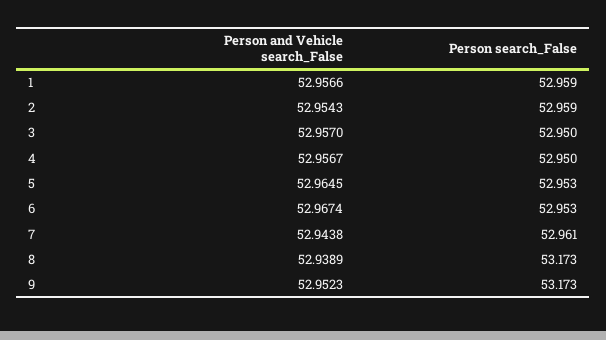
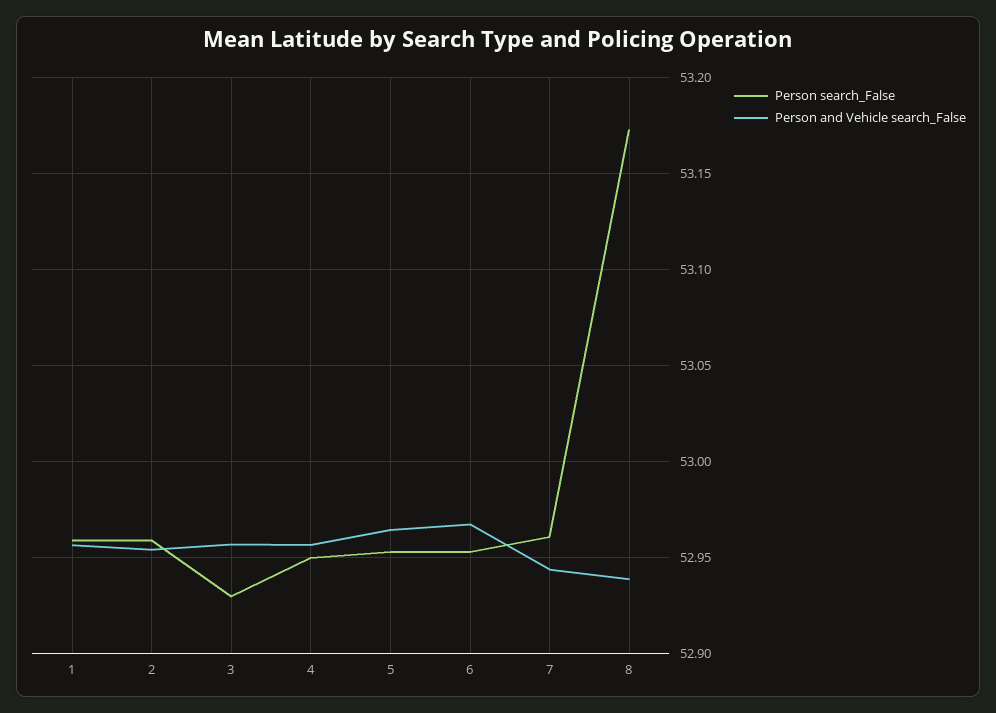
  {
    "Person and Vehicle search_False": {
      "1": 52.9566,
      "2": 52.9543,
      "3": 52.957,
      "4": 52.9567,
      "5": 52.9645,
      "6": 52.9674,
      "7": 52.9438,
-     "8": 52.9389,
+     "8": 52.9389
-     "9": 52.9523
    },
    "Person search_False": {
      "1": 52.959,
      "2": 52.959,
-     "3": 52.95,
+     "3": 52.93,
      "4": 52.95,
      "5": 52.953,
      "6": 52.953,
      "7": 52.961,
-     "8": 53.173,
+     "8": 53.173
-     "9": 53.173
    }
  }

